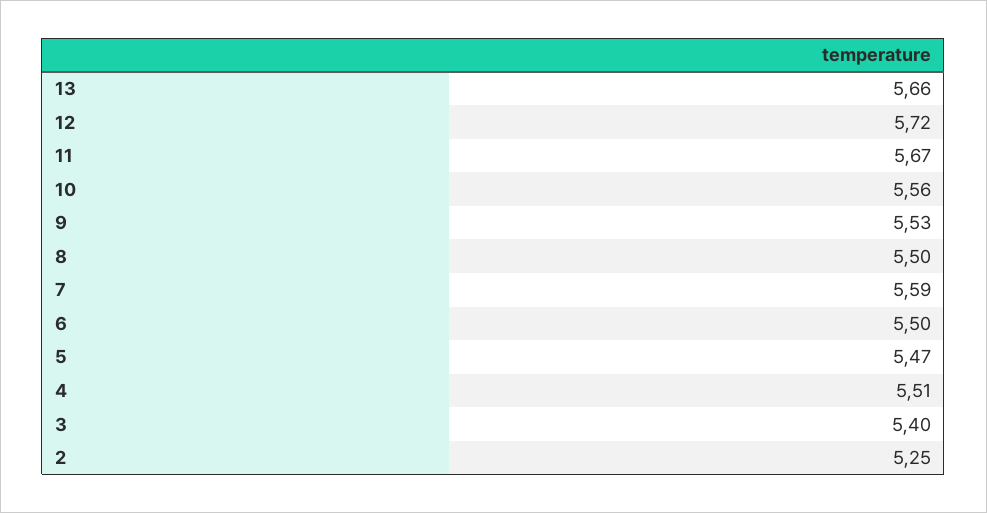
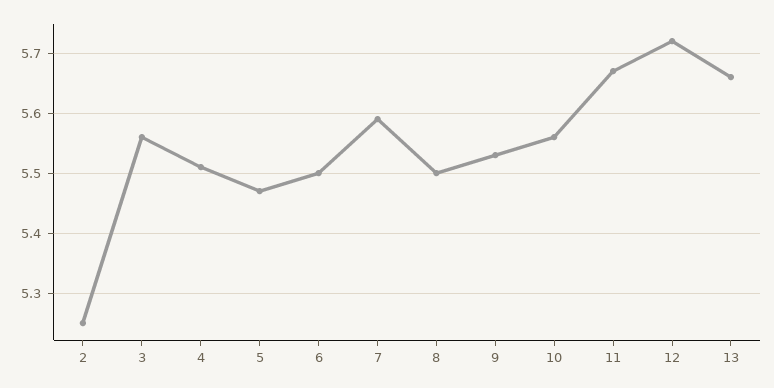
  {
    "13": 5.66,
    "12": 5.72,
    "11": 5.67,
    "10": 5.56,
    "9": 5.53,
    "8": 5.5,
    "7": 5.59,
    "6": 5.5,
    "5": 5.47,
    "4": 5.51,
-   "3": 5.4,
+   "3": 5.55,
    "2": 5.25
  }

